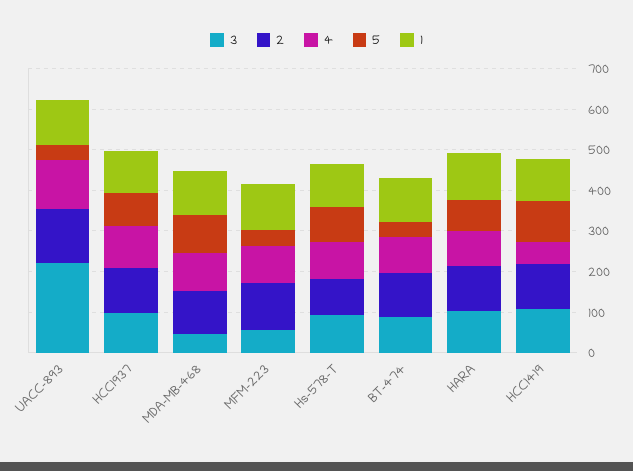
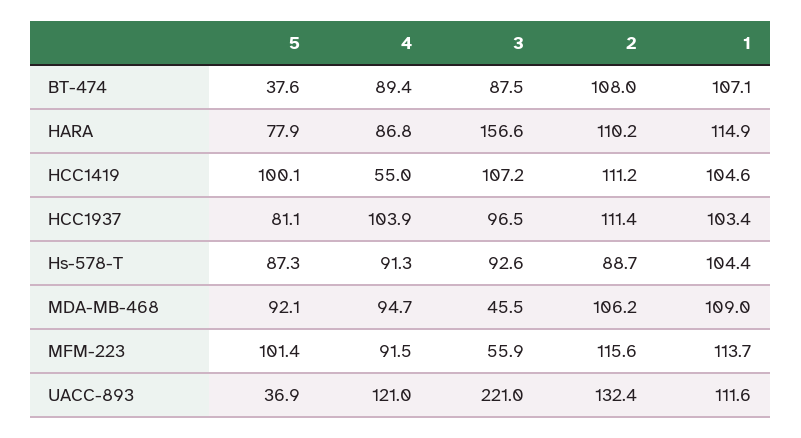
  {
    "3": {
      "UACC-893": 221,
      "HCC1937": 96.5,
      "MDA-MB-468": 45.5,
      "MFM-223": 55.9,
      "Hs-578-T": 92.6,
      "BT-474": 87.5,
-     "HARA": 100,
+     "HARA": 156.6,
      "HCC1419": 107.2
    },
    "2": {
      "UACC-893": 132.4,
      "HCC1937": 111.4,
      "MDA-MB-468": 106.2,
      "MFM-223": 115.6,
      "Hs-578-T": 88.7,
      "BT-474": 108,
      "HARA": 110.2,
      "HCC1419": 111.2
    },
    "4": {
      "UACC-893": 121,
      "HCC1937": 103.9,
      "MDA-MB-468": 94.7,
      "MFM-223": 91.5,
      "Hs-578-T": 91.3,
      "BT-474": 89.4,
      "HARA": 86.8,
      "HCC1419": 55
    },
    "5": {
      "UACC-893": 36.9,
      "HCC1937": 81.1,
      "MDA-MB-468": 92.1,
-     "MFM-223": 40,
+     "MFM-223": 101.4,
      "Hs-578-T": 87.3,
      "BT-474": 37.6,
      "HARA": 77.9,
      "HCC1419": 100.1
    },
    "1": {
      "UACC-893": 111.6,
      "HCC1937": 103.4,
      "MDA-MB-468": 109,
      "MFM-223": 113.7,
      "Hs-578-T": 104.4,
      "BT-474": 107.1,
      "HARA": 114.9,
      "HCC1419": 104.6
    }
  }

